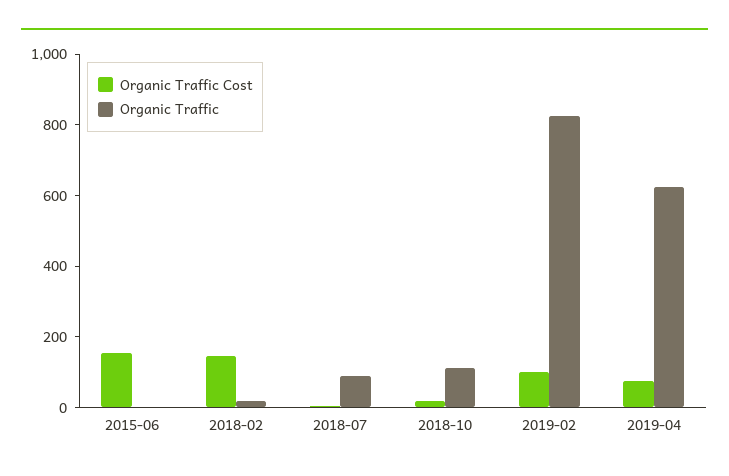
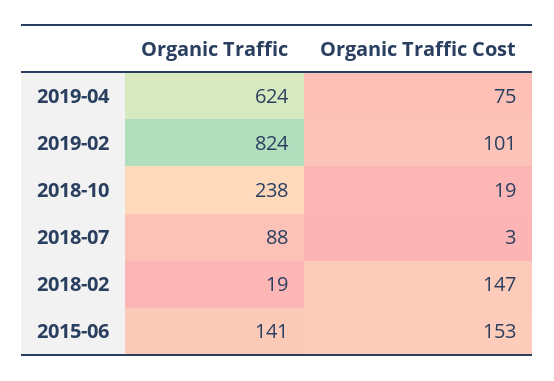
  {
    "Organic Traffic Cost": {
      "2015-06": 153,
      "2018-02": 147,
      "2018-07": 3,
      "2018-10": 19,
      "2019-02": 101,
      "2019-04": 75
    },
    "Organic Traffic": {
-     "2015-06": 0,
+     "2015-06": 141,
      "2018-02": 19,
      "2018-07": 88,
-     "2018-10": 100,
+     "2018-10": 238,
      "2019-02": 824,
      "2019-04": 624
    }
  }

